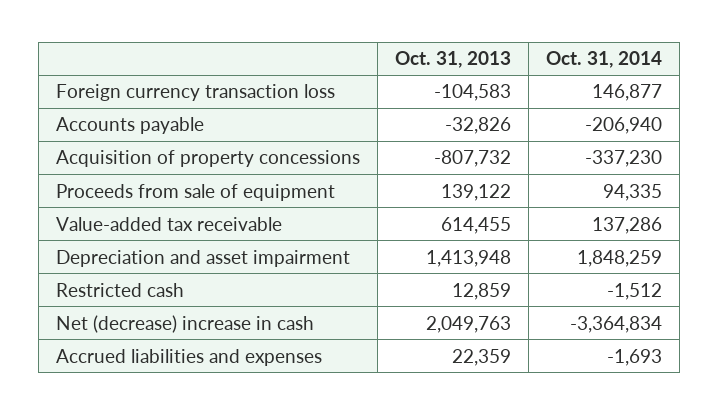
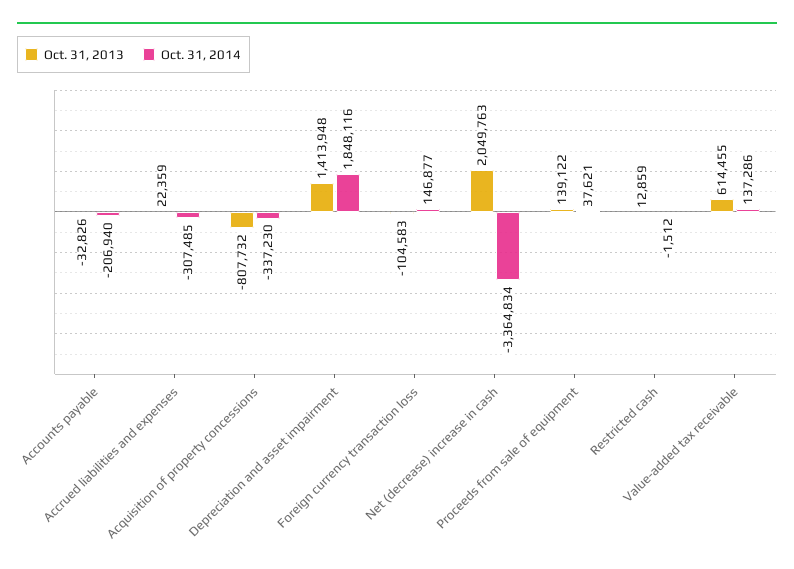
  {
    "Oct. 31, 2013": {
      "Foreign currency transaction loss": -104583,
      "Accounts payable": -32826,
      "Acquisition of property concessions": -807732,
      "Proceeds from sale of equipment": 139122,
      "Value-added tax receivable": 614455,
      "Depreciation and asset impairment": 1413948,
      "Restricted cash": 12859,
      "Net (decrease) increase in cash": 2049763,
      "Accrued liabilities and expenses": 22359
    },
    "Oct. 31, 2014": {
      "Foreign currency transaction loss": 146877,
      "Accounts payable": -206940,
      "Acquisition of property concessions": -337230,
-     "Proceeds from sale of equipment": 94335,
+     "Proceeds from sale of equipment": 37621,
      "Value-added tax receivable": 137286,
-     "Depreciation and asset impairment": 1848259,
+     "Depreciation and asset impairment": 1848116,
      "Restricted cash": -1512,
      "Net (decrease) increase in cash": -3364834,
-     "Accrued liabilities and expenses": -1693
+     "Accrued liabilities and expenses": -307485
    }
  }

